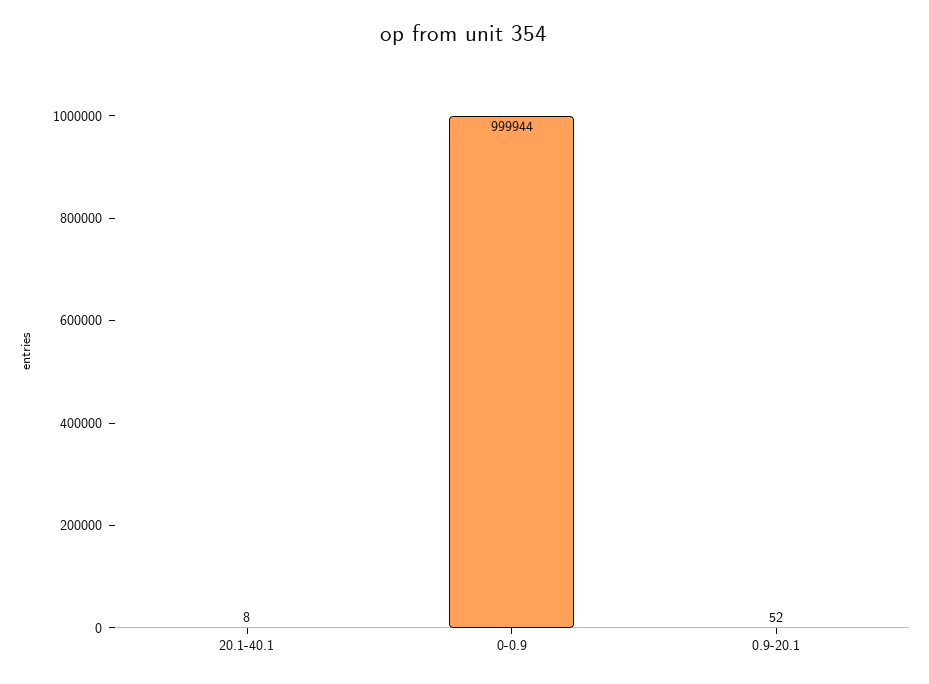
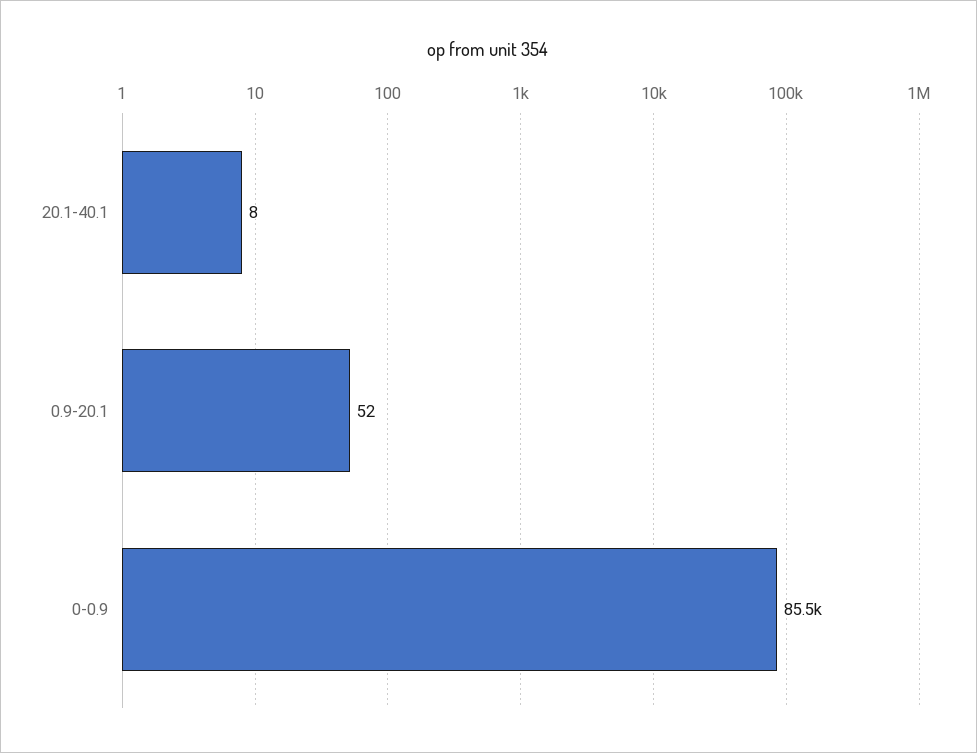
  {
    "20.1-40.1": 8,
-   "0-0.9": 999944,
+   "0-0.9": 85500,
    "0.9-20.1": 52
  }

